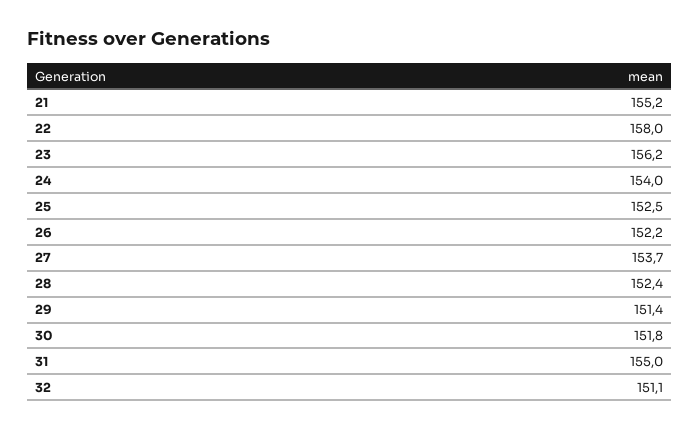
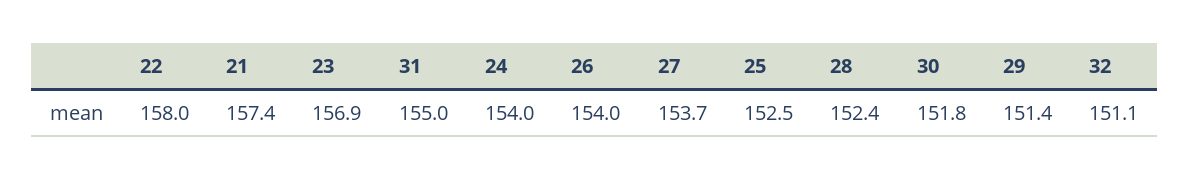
  {
-   "21": 155.2,
+   "21": 157.4,
    "22": 158,
-   "23": 156.2,
+   "23": 156.9,
    "24": 154,
    "25": 152.5,
-   "26": 152.2,
+   "26": 154,
    "27": 153.7,
    "28": 152.4,
    "29": 151.4,
    "30": 151.8,
    "31": 155,
    "32": 151.1
  }

